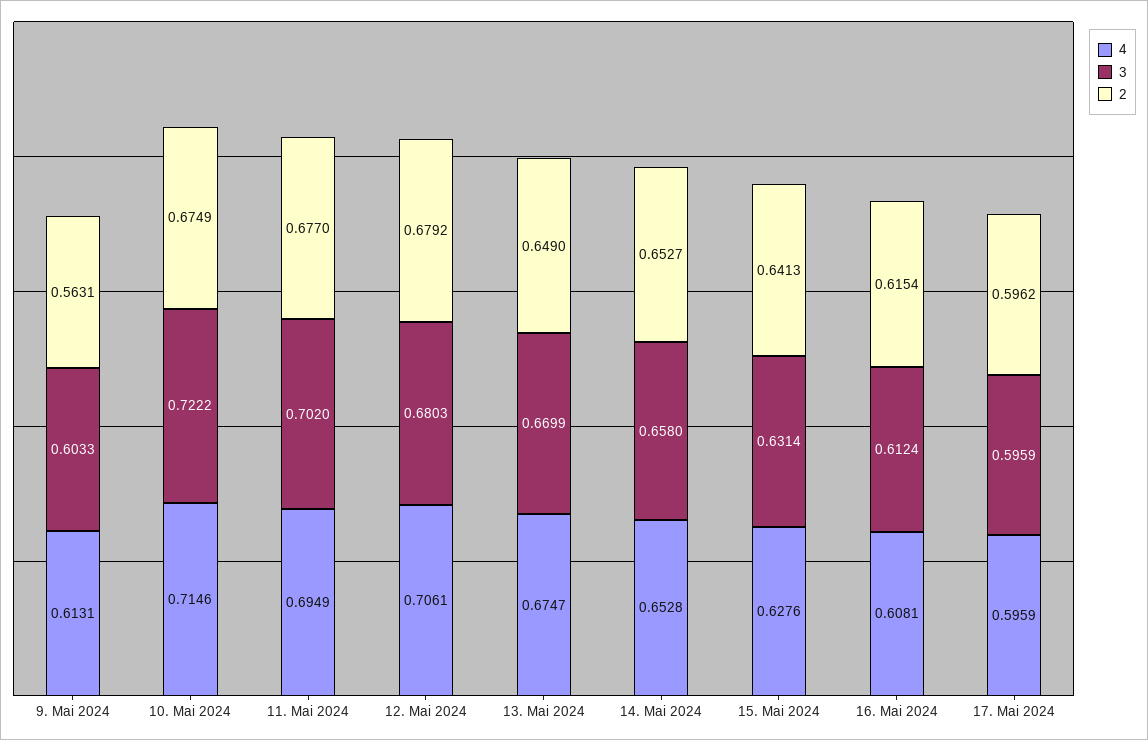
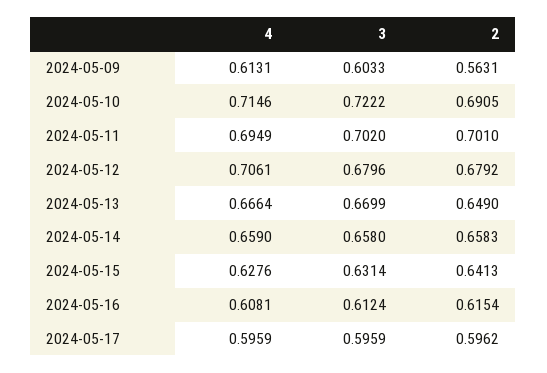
  {
    "4": {
      "9. Mai 2024": 0.6131,
      "10. Mai 2024": 0.7146,
      "11. Mai 2024": 0.6949,
      "12. Mai 2024": 0.7061,
-     "13. Mai 2024": 0.6747,
+     "13. Mai 2024": 0.6664,
-     "14. Mai 2024": 0.6528,
+     "14. Mai 2024": 0.659,
      "15. Mai 2024": 0.6276,
      "16. Mai 2024": 0.6081,
      "17. Mai 2024": 0.5959
    },
    "3": {
      "9. Mai 2024": 0.6033,
      "10. Mai 2024": 0.7222,
      "11. Mai 2024": 0.702,
-     "12. Mai 2024": 0.6803,
+     "12. Mai 2024": 0.6796,
      "13. Mai 2024": 0.6699,
      "14. Mai 2024": 0.658,
      "15. Mai 2024": 0.6314,
      "16. Mai 2024": 0.6124,
      "17. Mai 2024": 0.5959
    },
    "2": {
      "9. Mai 2024": 0.5631,
-     "10. Mai 2024": 0.6749,
+     "10. Mai 2024": 0.6905,
-     "11. Mai 2024": 0.677,
+     "11. Mai 2024": 0.701,
      "12. Mai 2024": 0.6792,
      "13. Mai 2024": 0.649,
-     "14. Mai 2024": 0.6527,
+     "14. Mai 2024": 0.6583,
      "15. Mai 2024": 0.6413,
      "16. Mai 2024": 0.6154,
      "17. Mai 2024": 0.5962
    }
  }

